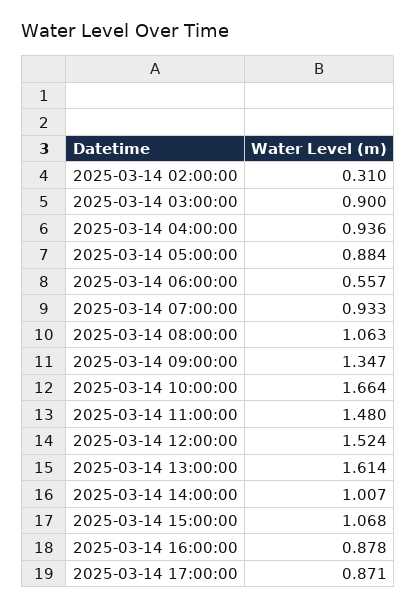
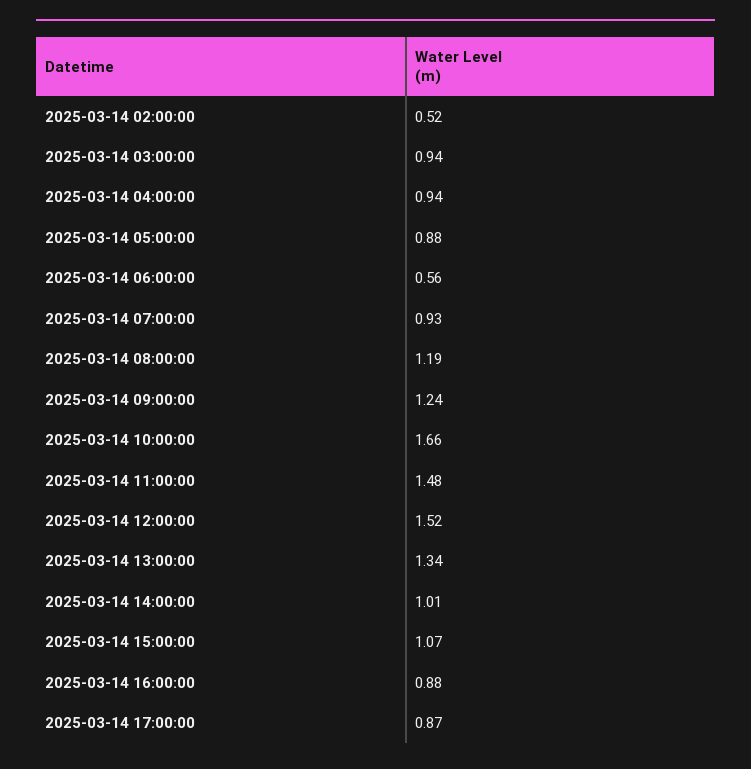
  {
-   "2025-03-14 02:00:00": 0.31,
+   "2025-03-14 02:00:00": 0.52,
-   "2025-03-14 03:00:00": 0.9,
+   "2025-03-14 03:00:00": 0.94,
    "2025-03-14 04:00:00": 0.936,
    "2025-03-14 05:00:00": 0.884,
    "2025-03-14 06:00:00": 0.557,
    "2025-03-14 07:00:00": 0.933,
-   "2025-03-14 08:00:00": 1.063,
+   "2025-03-14 08:00:00": 1.19,
-   "2025-03-14 09:00:00": 1.347,
+   "2025-03-14 09:00:00": 1.24,
    "2025-03-14 10:00:00": 1.664,
    "2025-03-14 11:00:00": 1.48,
    "2025-03-14 12:00:00": 1.524,
-   "2025-03-14 13:00:00": 1.614,
+   "2025-03-14 13:00:00": 1.34,
    "2025-03-14 14:00:00": 1.007,
    "2025-03-14 15:00:00": 1.068,
    "2025-03-14 16:00:00": 0.878,
    "2025-03-14 17:00:00": 0.871
  }

